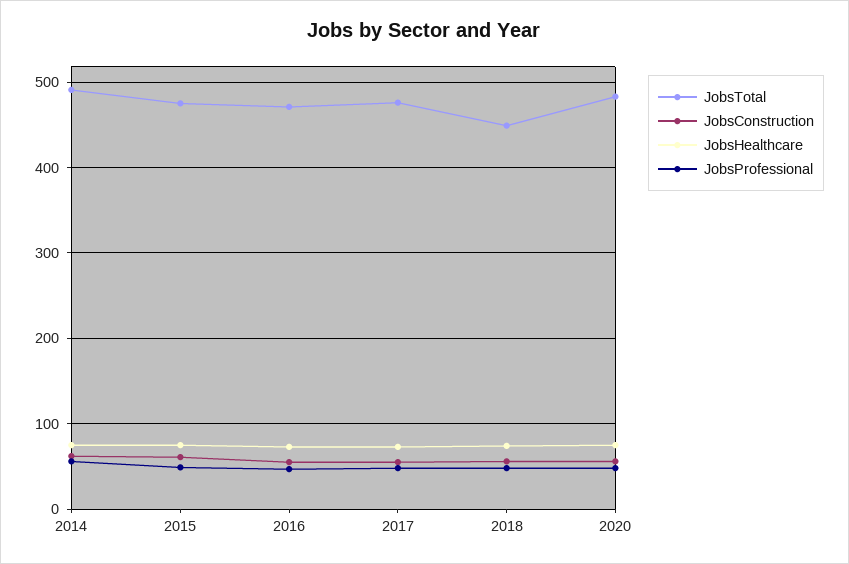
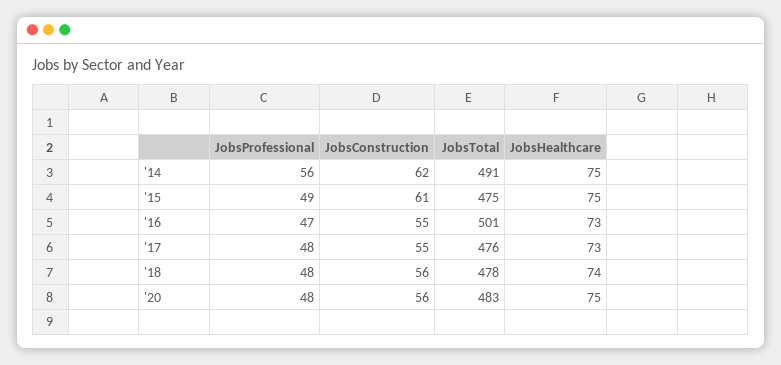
  {
    "JobsTotal": {
      "2014": 491,
      "2015": 475,
-     "2016": 470,
+     "2016": 501,
      "2017": 476,
-     "2018": 450,
+     "2018": 478,
      "2020": 483
    },
    "JobsConstruction": {
      "2014": 62,
      "2015": 61,
      "2016": 55,
      "2017": 55,
      "2018": 56,
      "2020": 56
    },
    "JobsHealthcare": {
      "2014": 75,
      "2015": 75,
      "2016": 73,
      "2017": 73,
      "2018": 74,
      "2020": 75
    },
    "JobsProfessional": {
      "2014": 56,
      "2015": 49,
      "2016": 47,
      "2017": 48,
      "2018": 48,
      "2020": 48
    }
  }

